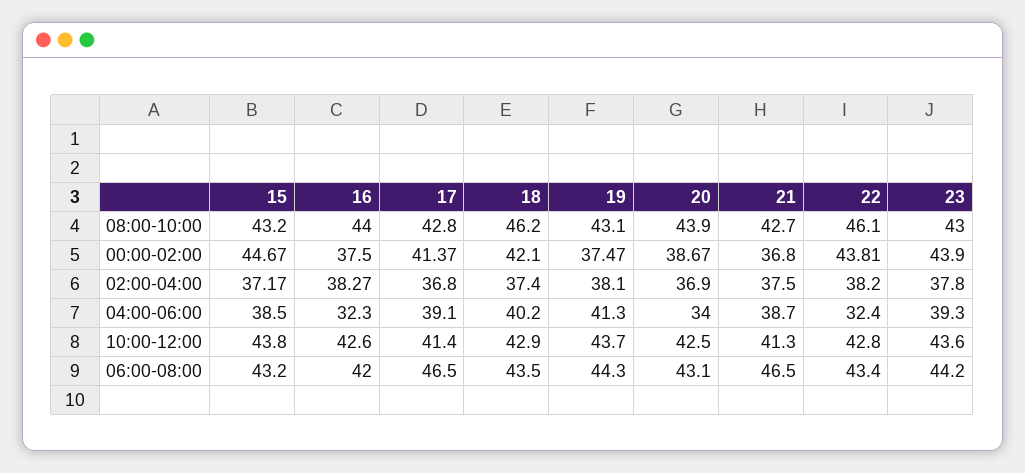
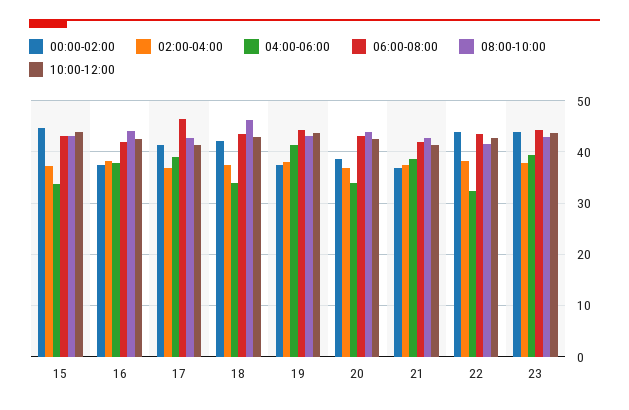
  {
    "08:00-10:00": {
      "15": 43.2,
      "16": 44,
      "17": 42.8,
      "18": 46.2,
      "19": 43.1,
      "20": 43.9,
      "21": 42.7,
-     "22": 46.1,
+     "22": 42,
      "23": 43
    },
    "00:00-02:00": {
      "15": 44.67,
      "16": 37.5,
      "17": 41.37,
      "18": 42.1,
      "19": 37.47,
      "20": 38.67,
      "21": 36.8,
      "22": 43.81,
      "23": 43.9
    },
    "02:00-04:00": {
      "15": 37.17,
      "16": 38.27,
      "17": 36.8,
      "18": 37.4,
      "19": 38.1,
      "20": 36.9,
      "21": 37.5,
      "22": 38.2,
      "23": 37.8
    },
    "04:00-06:00": {
-     "15": 38.5,
+     "15": 34,
-     "16": 32.3,
+     "16": 38,
      "17": 39.1,
-     "18": 40.2,
+     "18": 34,
      "19": 41.3,
      "20": 34,
      "21": 38.7,
      "22": 32.4,
      "23": 39.3
    },
    "10:00-12:00": {
      "15": 43.8,
      "16": 42.6,
      "17": 41.4,
      "18": 42.9,
      "19": 43.7,
      "20": 42.5,
      "21": 41.3,
      "22": 42.8,
      "23": 43.6
    },
    "06:00-08:00": {
      "15": 43.2,
      "16": 42,
      "17": 46.5,
      "18": 43.5,
      "19": 44.3,
      "20": 43.1,
-     "21": 46.5,
+     "21": 42,
      "22": 43.4,
      "23": 44.2
    }
  }

